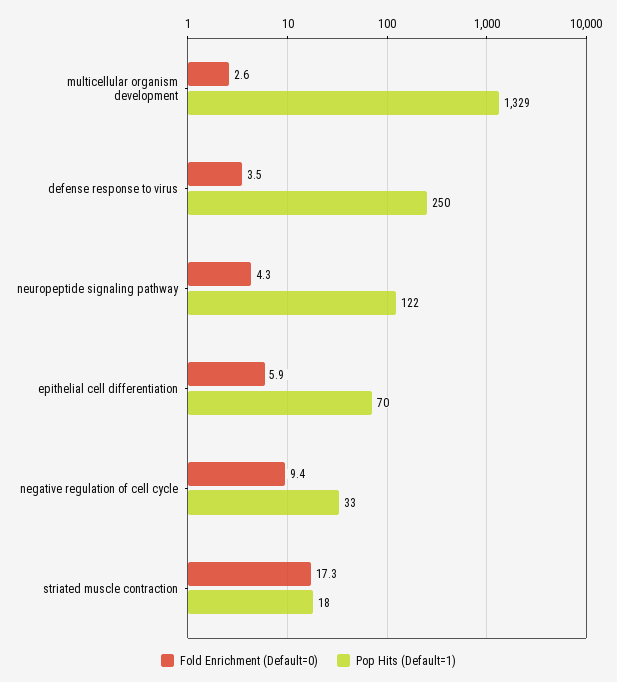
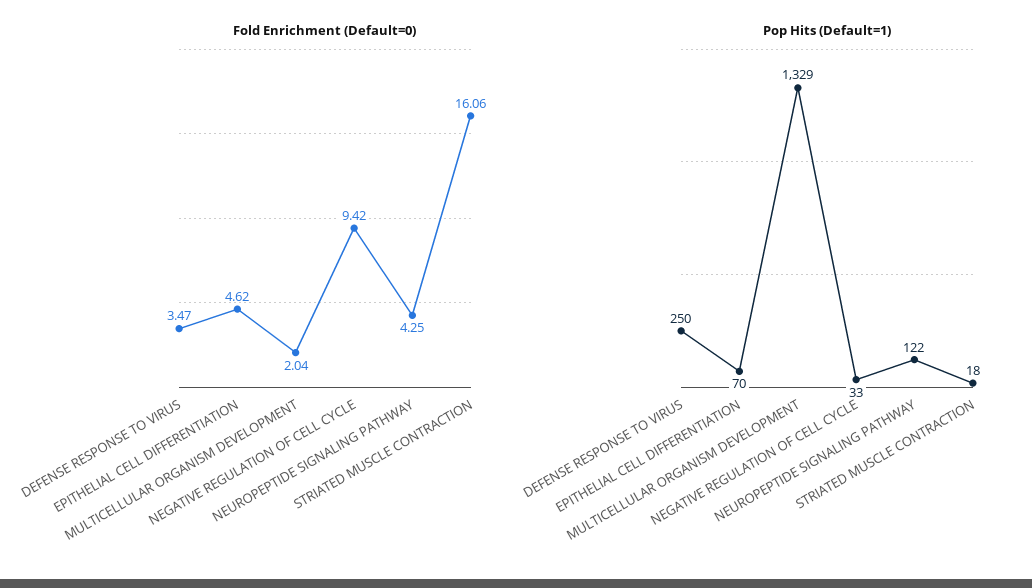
  {
    "Fold Enrichment (Default=0)": {
-     "multicellular organism development": 2.6,
+     "multicellular organism development": 2.04,
      "defense response to virus": 3.47,
      "neuropeptide signaling pathway": 4.25,
-     "epithelial cell differentiation": 5.9,
+     "epithelial cell differentiation": 4.62,
      "negative regulation of cell cycle": 9.42,
-     "striated muscle contraction": 17.3
+     "striated muscle contraction": 16.06
    },
    "Pop Hits (Default=1)": {
      "multicellular organism development": 1329,
      "defense response to virus": 250,
      "neuropeptide signaling pathway": 122,
      "epithelial cell differentiation": 70,
      "negative regulation of cell cycle": 33,
      "striated muscle contraction": 18
    }
  }

